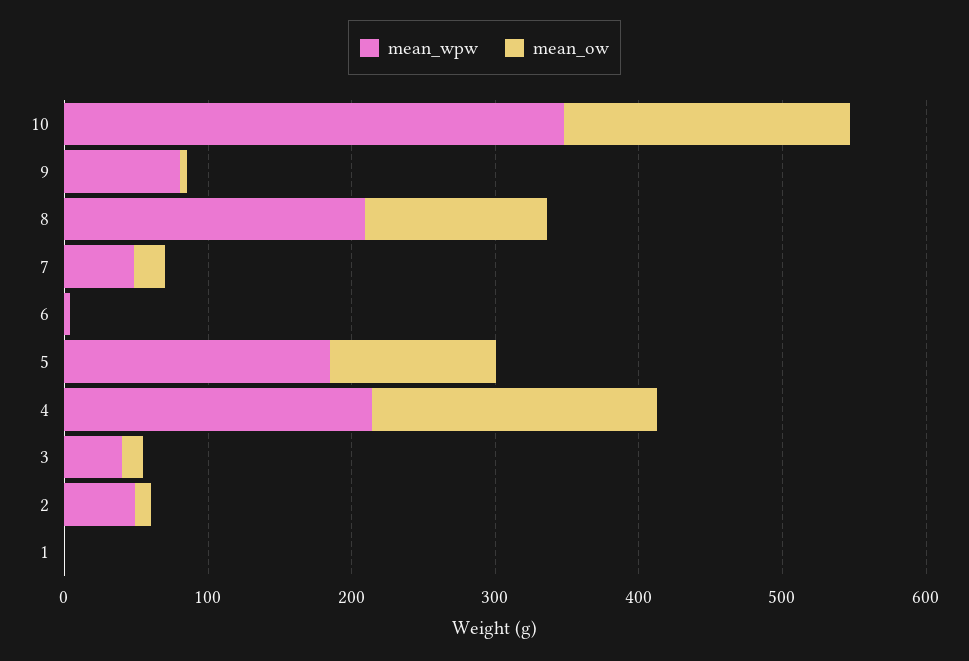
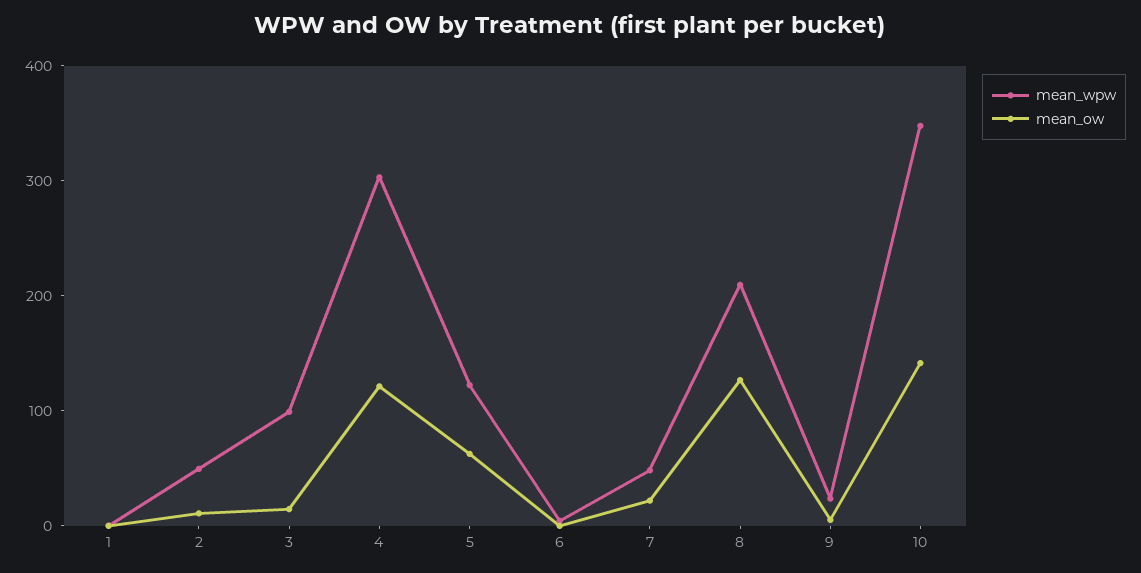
  {
    "mean_wpw": {
      "10": 340,
-     "9": 80,
+     "9": 20,
      "8": 200,
      "7": 40,
      "6": 0,
-     "5": 180,
+     "5": 120,
-     "4": 220,
+     "4": 300,
-     "3": 40,
+     "3": 100,
      "2": 40,
      "1": 0
    },
    "mean_ow": {
-     "10": 200,
+     "10": 140,
      "9": 0,
      "8": 120,
      "7": 20,
      "6": 0,
-     "5": 120,
+     "5": 60,
-     "4": 200,
+     "4": 120,
      "3": 20,
      "2": 20,
      "1": 0
    }
  }

